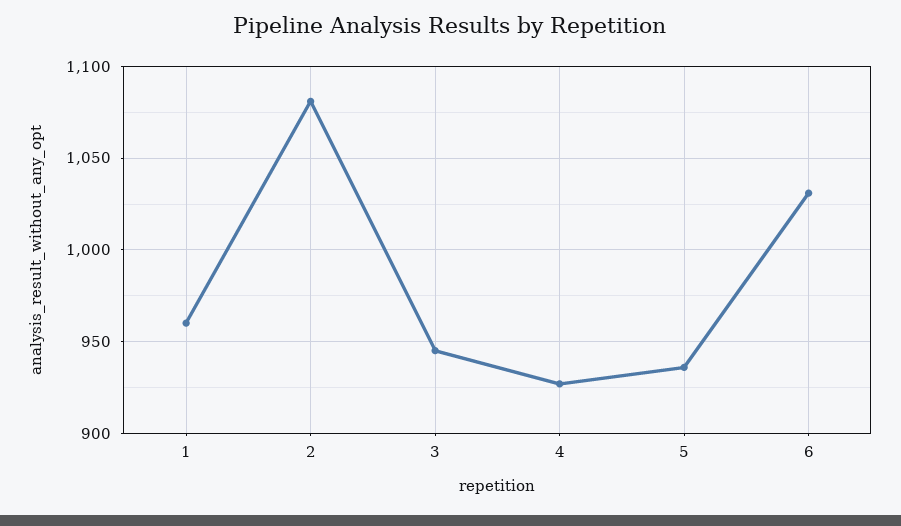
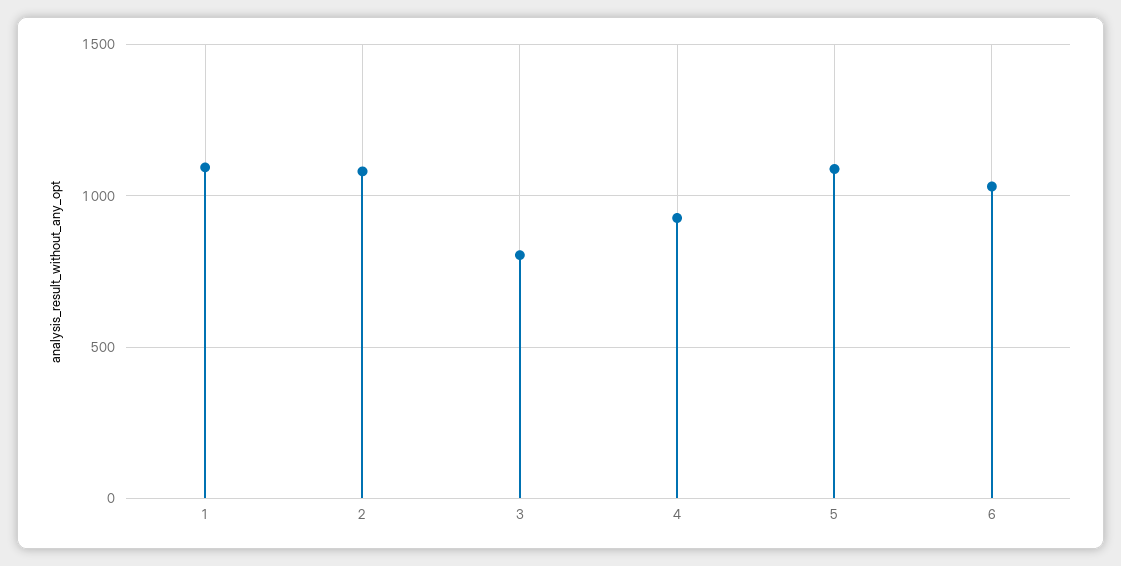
  {
-   "1": 960,
+   "1": 1100,
    "2": 1080,
-   "3": 945,
+   "3": 800,
    "4": 925,
-   "5": 935,
+   "5": 1100,
    "6": 1030
  }

